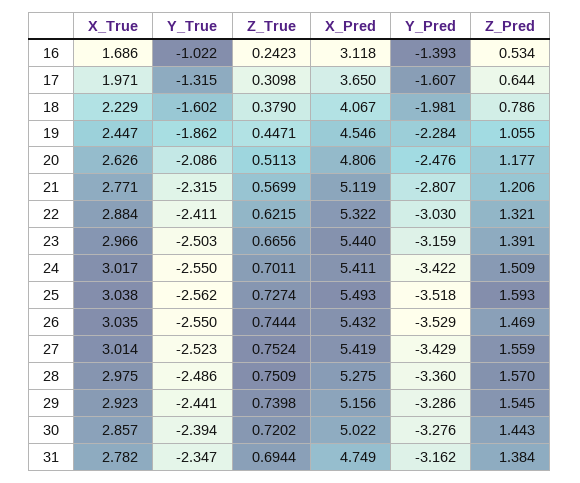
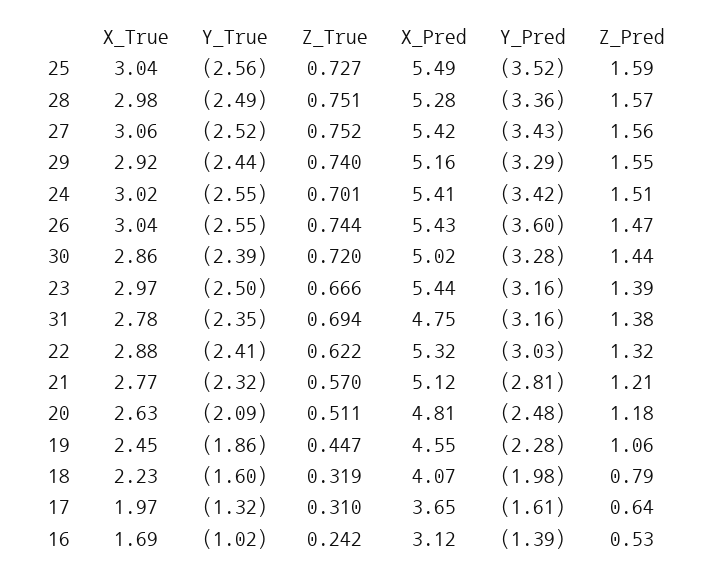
  {
    "X_True": {
      "16": 1.686,
      "17": 1.971,
      "18": 2.229,
      "19": 2.447,
      "20": 2.626,
      "21": 2.771,
      "22": 2.884,
      "23": 2.966,
      "24": 3.017,
      "25": 3.038,
      "26": 3.035,
-     "27": 3.014,
+     "27": 3.06,
      "28": 2.975,
      "29": 2.923,
      "30": 2.857,
      "31": 2.782
    },
    "Y_True": {
      "16": -1.022,
      "17": -1.315,
      "18": -1.602,
      "19": -1.862,
      "20": -2.086,
      "21": -2.315,
      "22": -2.411,
      "23": -2.503,
      "24": -2.55,
      "25": -2.562,
      "26": -2.55,
      "27": -2.523,
      "28": -2.486,
      "29": -2.441,
      "30": -2.394,
      "31": -2.347
    },
    "Z_True": {
      "16": 0.2423,
      "17": 0.3098,
-     "18": 0.379,
+     "18": 0.319,
      "19": 0.4471,
      "20": 0.5113,
      "21": 0.5699,
      "22": 0.6215,
      "23": 0.6656,
      "24": 0.7011,
      "25": 0.7274,
      "26": 0.7444,
      "27": 0.7524,
      "28": 0.7509,
      "29": 0.7398,
      "30": 0.7202,
      "31": 0.6944
    },
    "X_Pred": {
      "16": 3.118,
      "17": 3.65,
      "18": 4.067,
      "19": 4.546,
      "20": 4.806,
      "21": 5.119,
      "22": 5.322,
      "23": 5.44,
      "24": 5.411,
      "25": 5.493,
      "26": 5.432,
      "27": 5.419,
      "28": 5.275,
      "29": 5.156,
      "30": 5.022,
      "31": 4.749
    },
    "Y_Pred": {
      "16": -1.393,
      "17": -1.607,
      "18": -1.981,
      "19": -2.284,
      "20": -2.476,
      "21": -2.807,
      "22": -3.03,
      "23": -3.159,
      "24": -3.422,
      "25": -3.518,
-     "26": -3.529,
+     "26": -3.6,
      "27": -3.429,
      "28": -3.36,
      "29": -3.286,
      "30": -3.276,
      "31": -3.162
    },
    "Z_Pred": {
      "16": 0.534,
      "17": 0.644,
      "18": 0.786,
      "19": 1.055,
      "20": 1.177,
      "21": 1.206,
      "22": 1.321,
      "23": 1.391,
      "24": 1.509,
      "25": 1.593,
      "26": 1.469,
      "27": 1.559,
      "28": 1.57,
      "29": 1.545,
      "30": 1.443,
      "31": 1.384
    }
  }

